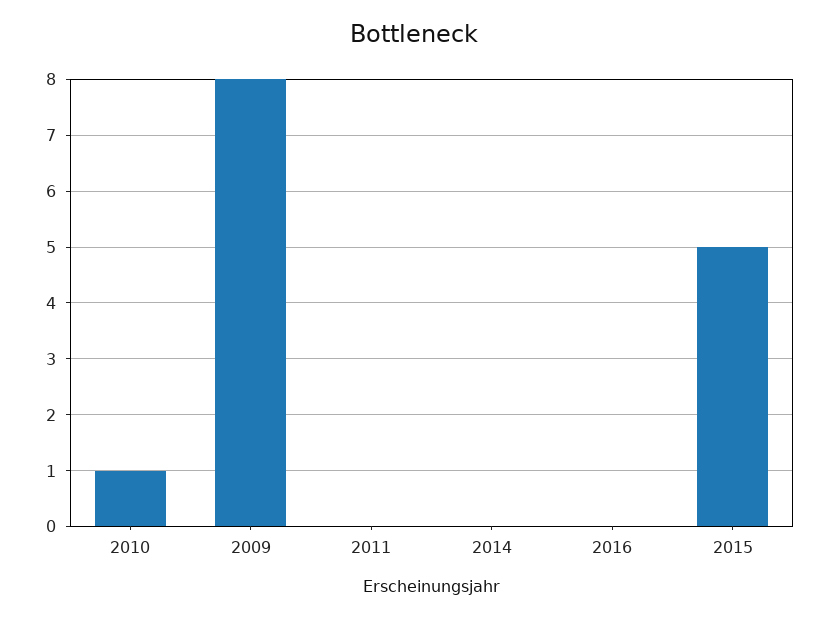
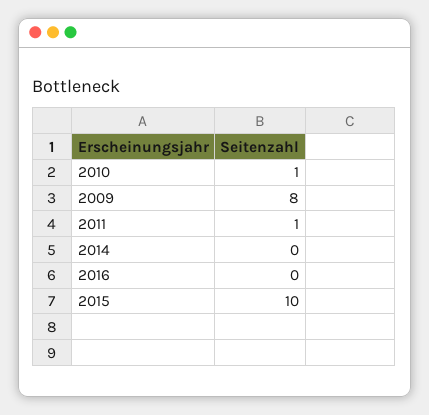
  {
    "2010": 1,
    "2009": 8,
-   "2011": 0,
+   "2011": 1,
    "2014": 0,
    "2016": 0,
-   "2015": 5
+   "2015": 10
  }

